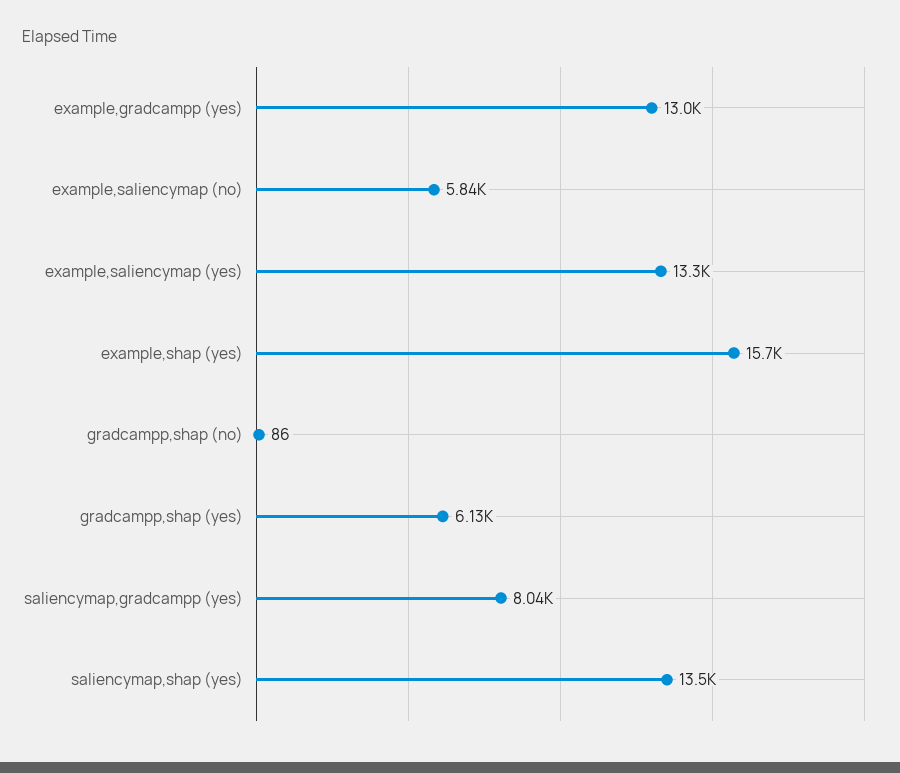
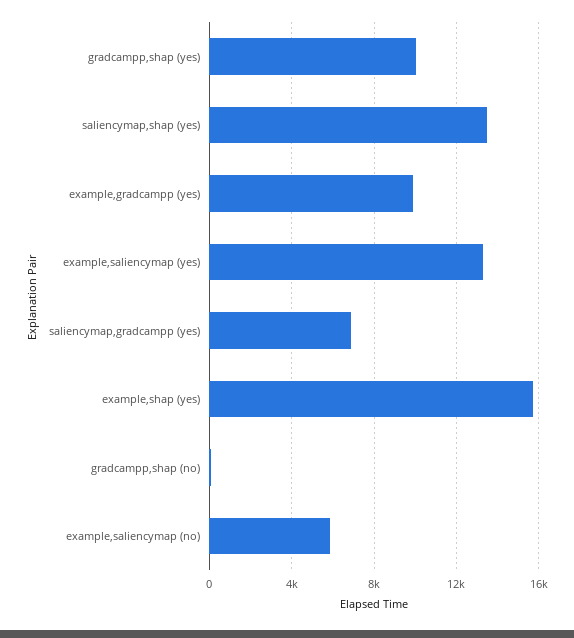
  {
-   "example,gradcampp (yes)": 13000,
+   "example,gradcampp (yes)": 10000,
    "example,saliencymap (no)": 5840,
    "example,saliencymap (yes)": 13300,
    "example,shap (yes)": 15700,
    "gradcampp,shap (no)": 86,
-   "gradcampp,shap (yes)": 6130,
+   "gradcampp,shap (yes)": 10000,
-   "saliencymap,gradcampp (yes)": 8040,
+   "saliencymap,gradcampp (yes)": 7000,
    "saliencymap,shap (yes)": 13500
  }

